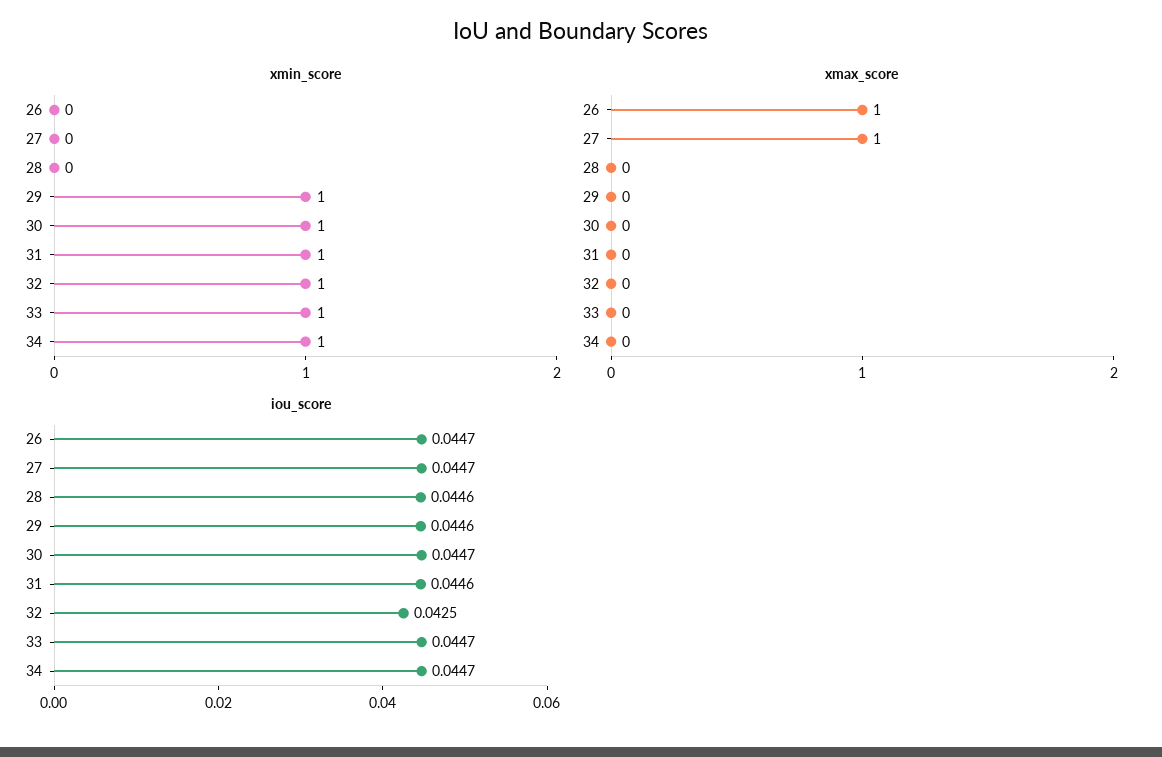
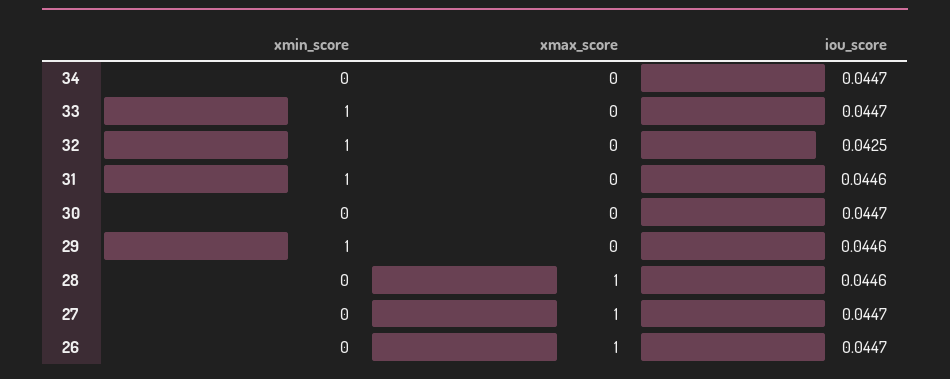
  {
    "xmin_score": {
      "26": 0,
      "27": 0,
      "28": 0,
      "29": 1,
-     "30": 1,
+     "30": 0,
      "31": 1,
      "32": 1,
      "33": 1,
-     "34": 1
+     "34": 0
    },
    "xmax_score": {
      "26": 1,
      "27": 1,
-     "28": 0,
+     "28": 1,
      "29": 0,
      "30": 0,
      "31": 0,
      "32": 0,
      "33": 0,
      "34": 0
    },
    "iou_score": {
      "26": 0.0447,
      "27": 0.0447,
      "28": 0.0446,
      "29": 0.0446,
      "30": 0.0447,
      "31": 0.0446,
      "32": 0.0425,
      "33": 0.0447,
      "34": 0.0447
    }
  }

